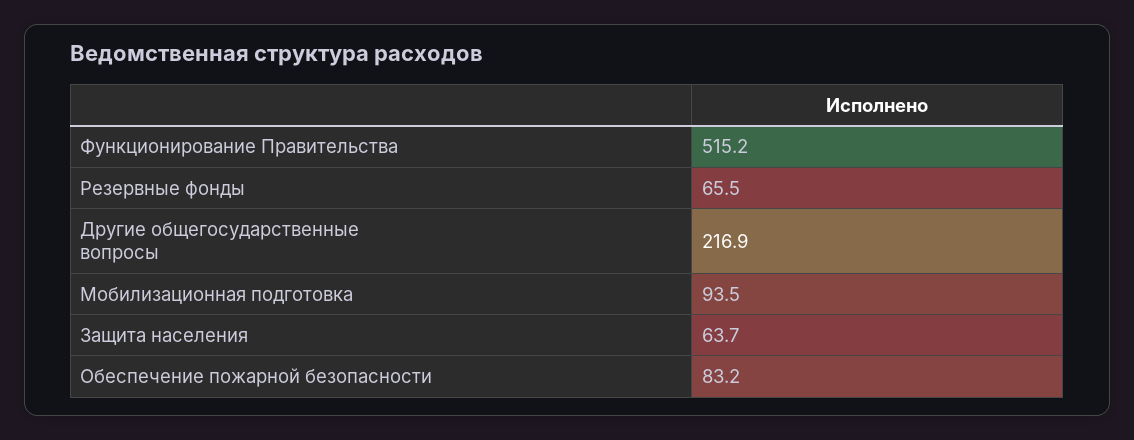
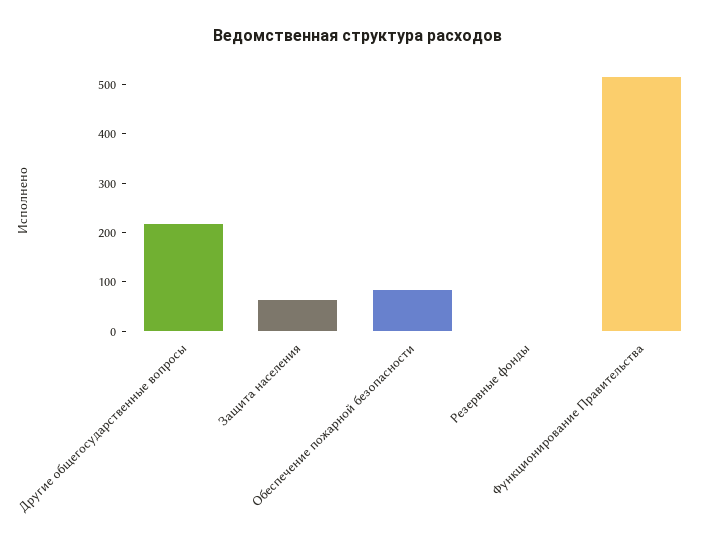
  {
    "Функционирование Правительства": 515.2,
-   "Резервные фонды": 65.5,
+   "Резервные фонды": 0,
    "Другие общегосударственные вопросы": 216.9,
-   "Мобилизационная подготовка": 93.5,
    "Защита населения": 63.7,
    "Обеспечение пожарной безопасности": 83.2
  }

